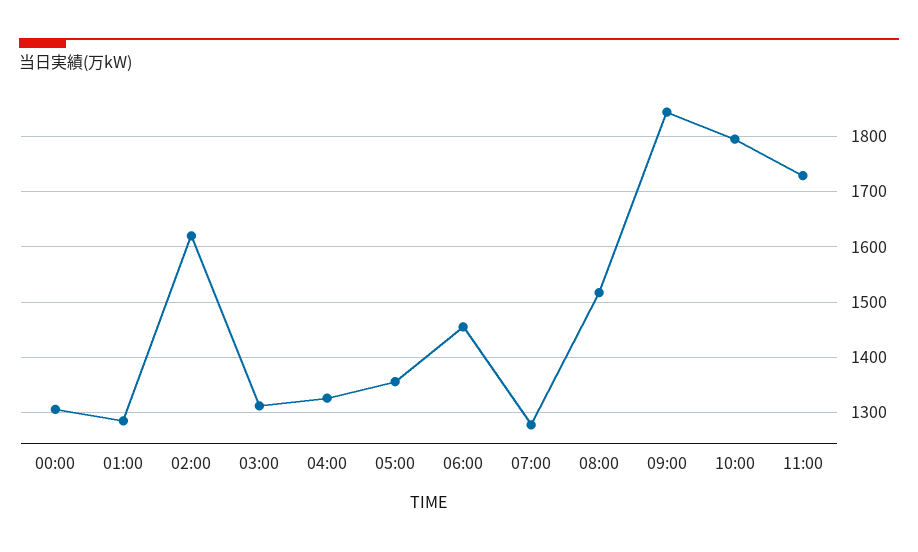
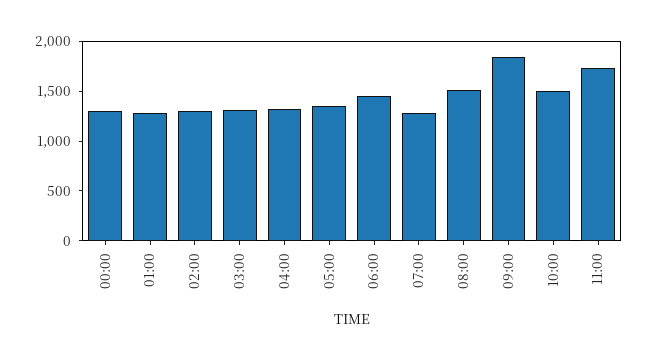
  {
    "00:00": 1300,
    "01:00": 1280,
-   "02:00": 1620,
+   "02:00": 1300,
    "03:00": 1320,
    "04:00": 1320,
    "05:00": 1360,
    "06:00": 1460,
    "07:00": 1280,
    "08:00": 1520,
    "09:00": 1840,
-   "10:00": 1800,
+   "10:00": 1500,
    "11:00": 1720
  }

